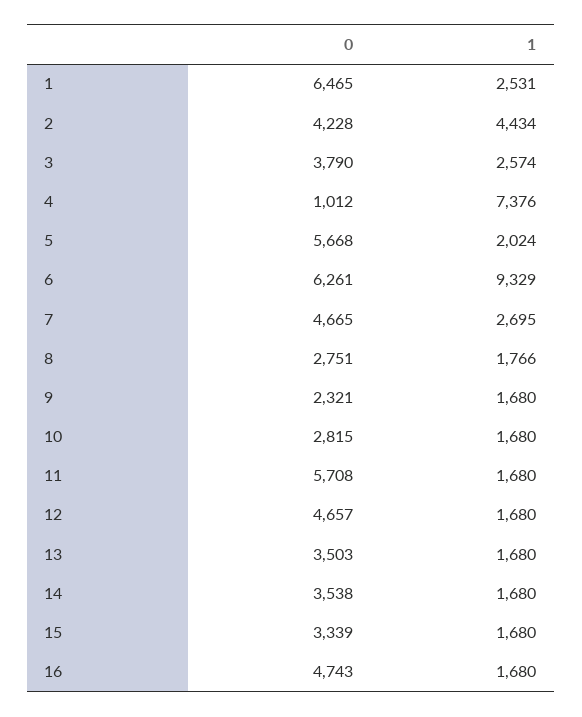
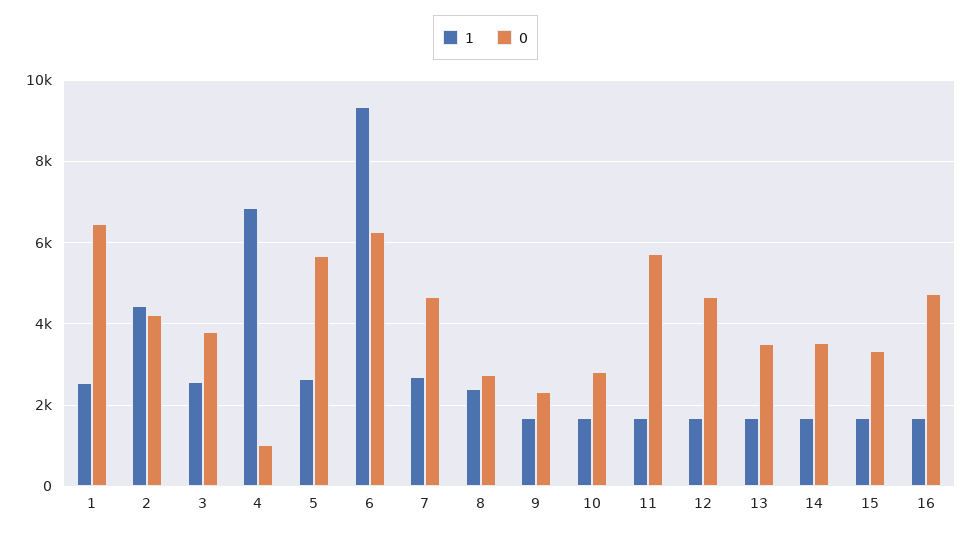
  {
    "0": {
      "1": 6465,
      "2": 4228,
      "3": 3790,
      "4": 1012,
      "5": 5668,
      "6": 6261,
      "7": 4665,
      "8": 2751,
      "9": 2321,
      "10": 2815,
      "11": 5708,
      "12": 4657,
      "13": 3503,
      "14": 3538,
      "15": 3339,
      "16": 4743
    },
    "1": {
      "1": 2531,
      "2": 4434,
      "3": 2574,
-     "4": 7376,
+     "4": 6800,
-     "5": 2024,
+     "5": 2600,
      "6": 9329,
      "7": 2695,
-     "8": 1766,
+     "8": 2400,
      "9": 1680,
      "10": 1680,
      "11": 1680,
      "12": 1680,
      "13": 1680,
      "14": 1680,
      "15": 1680,
      "16": 1680
    }
  }

